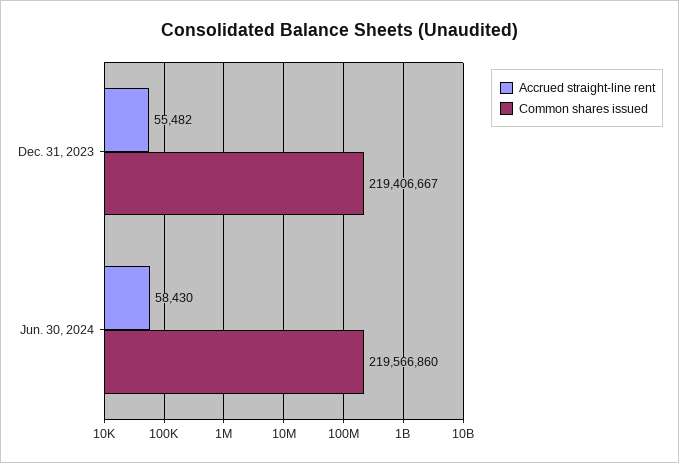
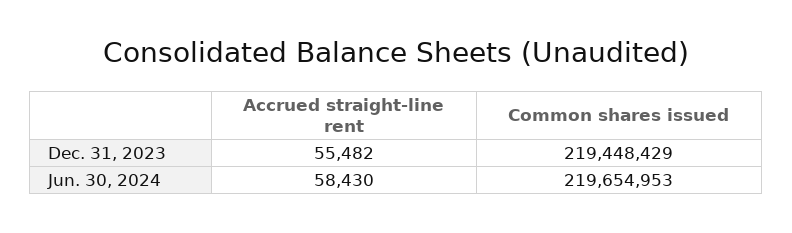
  {
    "Accrued straight-line rent": {
      "Dec. 31, 2023": 55482,
      "Jun. 30, 2024": 58430
    },
    "Common shares issued": {
-     "Dec. 31, 2023": 219406667,
+     "Dec. 31, 2023": 219448429,
-     "Jun. 30, 2024": 219566860
+     "Jun. 30, 2024": 219654953
    }
  }

